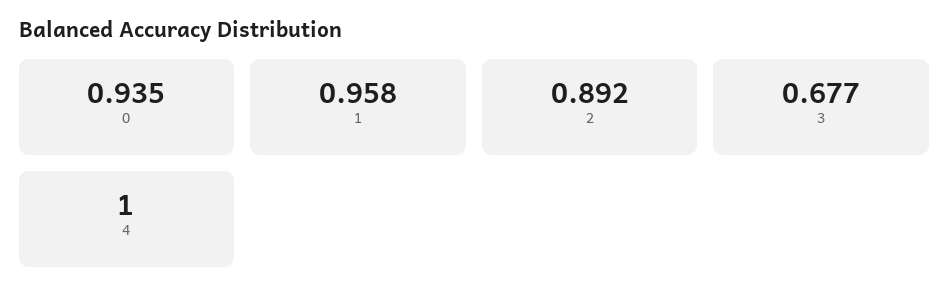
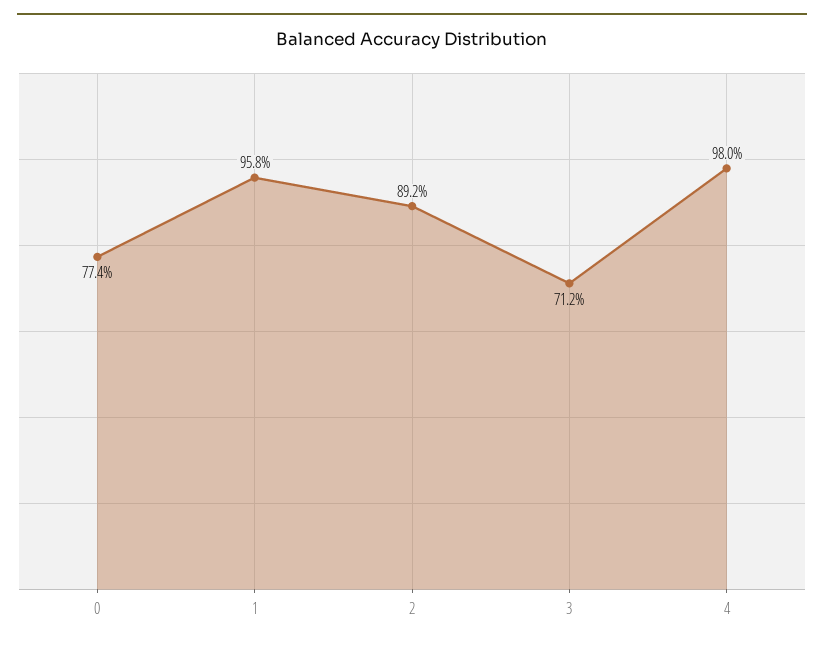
  {
-   "0": 0.935,
+   "0": 0.774,
    "1": 0.958,
    "2": 0.892,
-   "3": 0.677,
+   "3": 0.712,
-   "4": 1
+   "4": 0.98
  }

